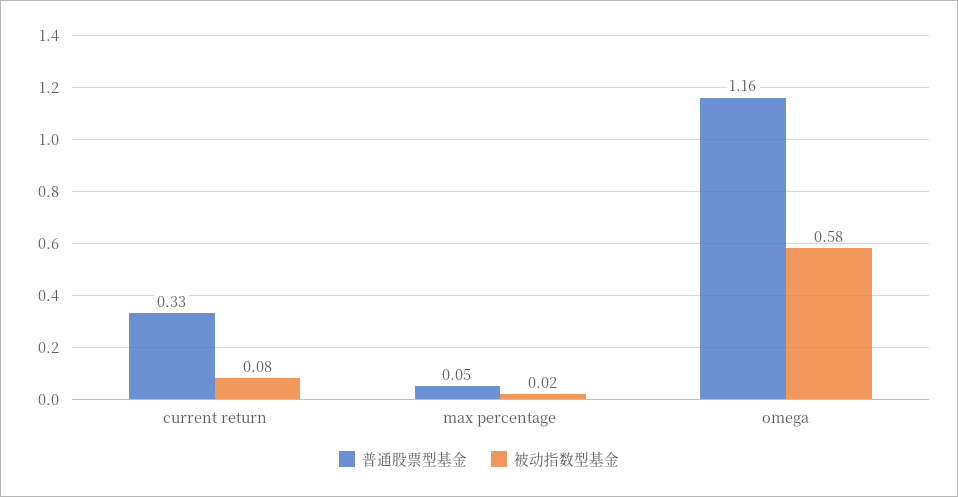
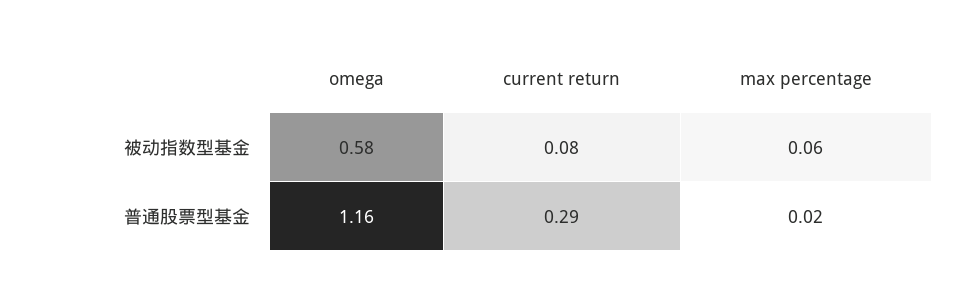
  {
    "普通股票型基金": {
-     "current return": 0.33,
+     "current return": 0.29,
-     "max percentage": 0.05,
+     "max percentage": 0.02,
      "omega": 1.16
    },
    "被动指数型基金": {
      "current return": 0.08,
-     "max percentage": 0.02,
+     "max percentage": 0.06,
      "omega": 0.58
    }
  }

